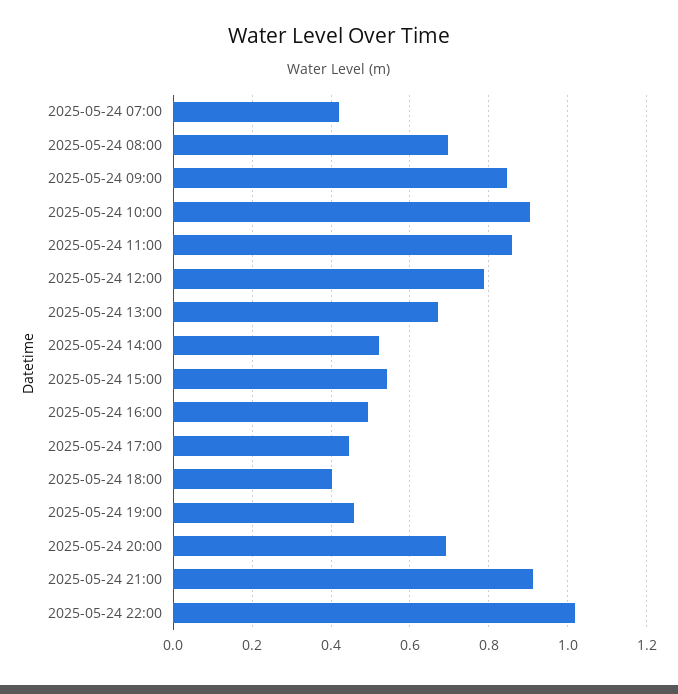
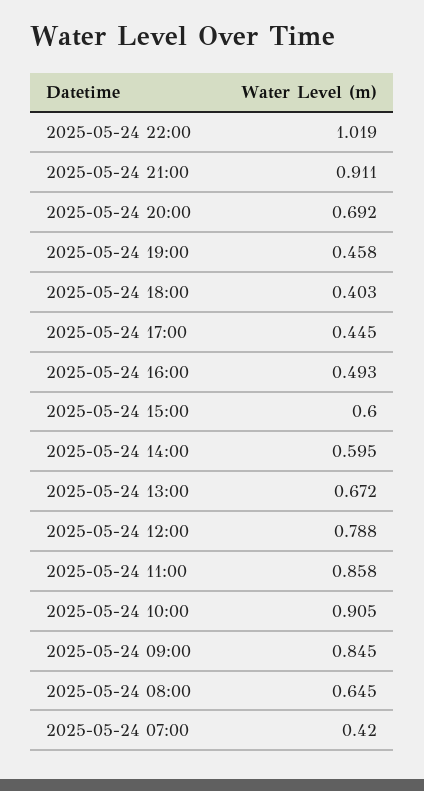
  {
    "2025-05-24 07:00": 0.42,
-   "2025-05-24 08:00": 0.7,
+   "2025-05-24 08:00": 0.645,
    "2025-05-24 09:00": 0.845,
    "2025-05-24 10:00": 0.905,
    "2025-05-24 11:00": 0.858,
    "2025-05-24 12:00": 0.788,
    "2025-05-24 13:00": 0.672,
-   "2025-05-24 14:00": 0.52,
+   "2025-05-24 14:00": 0.595,
-   "2025-05-24 15:00": 0.54,
+   "2025-05-24 15:00": 0.6,
    "2025-05-24 16:00": 0.493,
    "2025-05-24 17:00": 0.445,
    "2025-05-24 18:00": 0.403,
    "2025-05-24 19:00": 0.458,
    "2025-05-24 20:00": 0.692,
    "2025-05-24 21:00": 0.911,
    "2025-05-24 22:00": 1.019
  }

